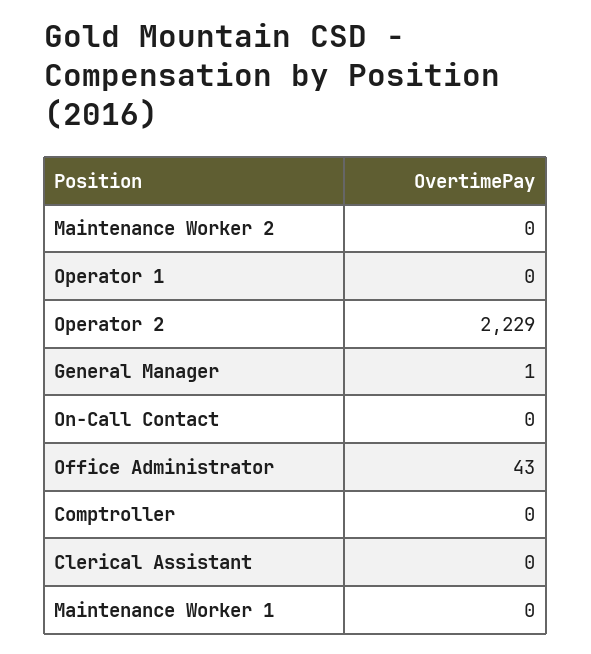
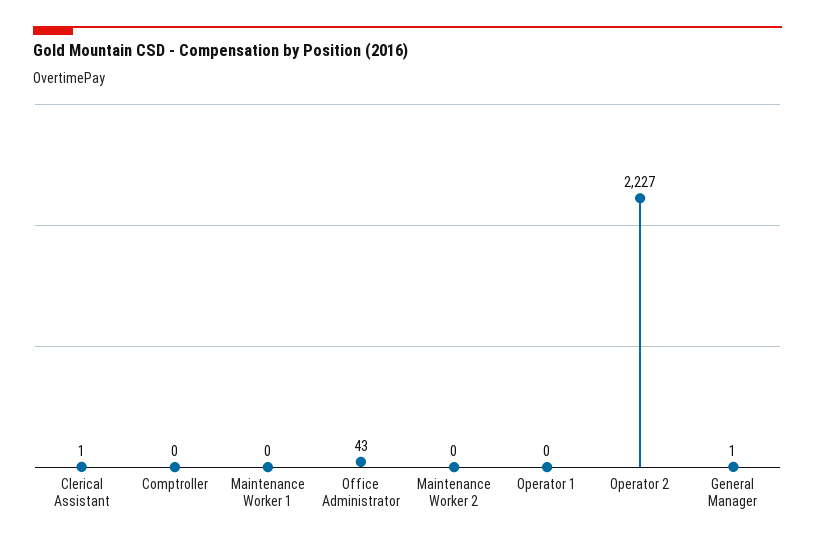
  {
    "Maintenance Worker 2": 0,
    "Operator 1": 0,
-   "Operator 2": 2229,
+   "Operator 2": 2227,
    "General Manager": 1,
-   "On-Call Contact": 0,
    "Office Administrator": 43,
    "Comptroller": 0,
-   "Clerical Assistant": 0,
+   "Clerical Assistant": 1,
    "Maintenance Worker 1": 0
  }

